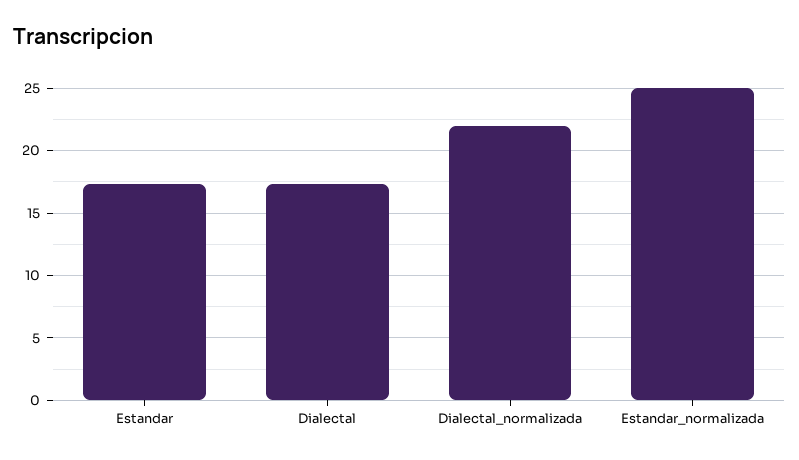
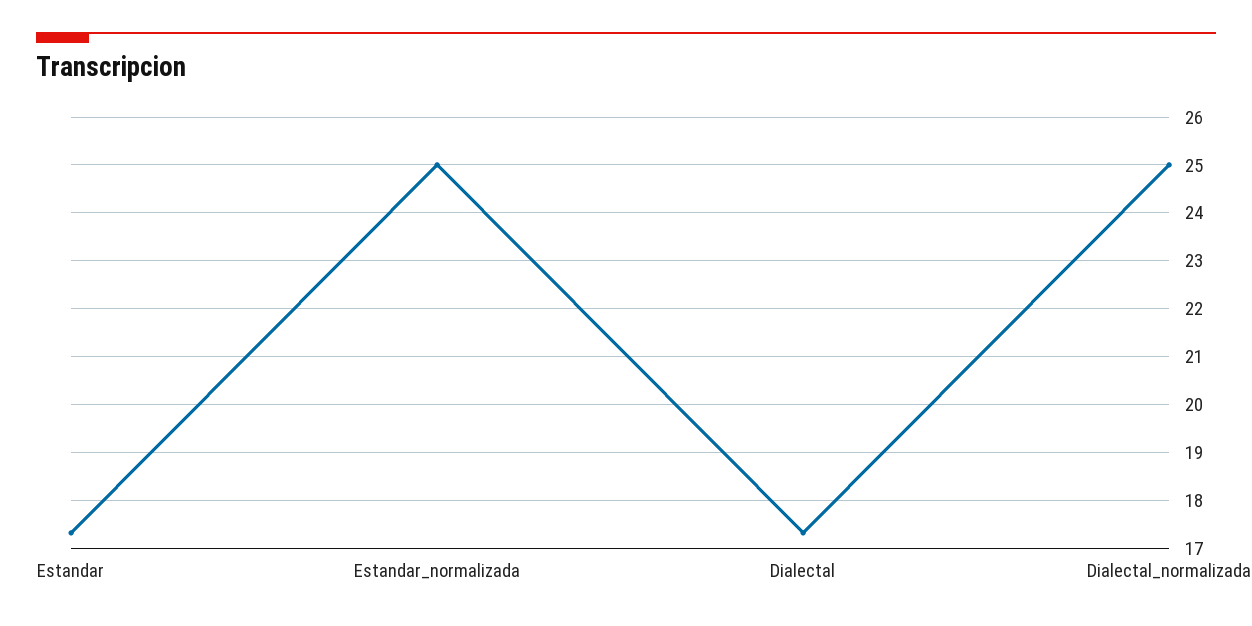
  {
    "Estandar": 17.4,
    "Dialectal": 17.4,
-   "Dialectal_normalizada": 22,
+   "Dialectal_normalizada": 25,
    "Estandar_normalizada": 25
  }

